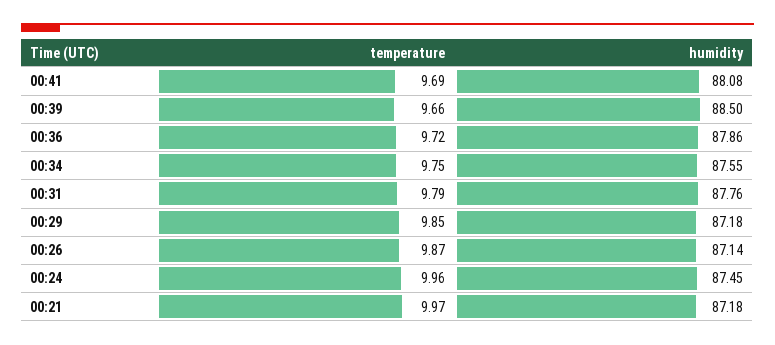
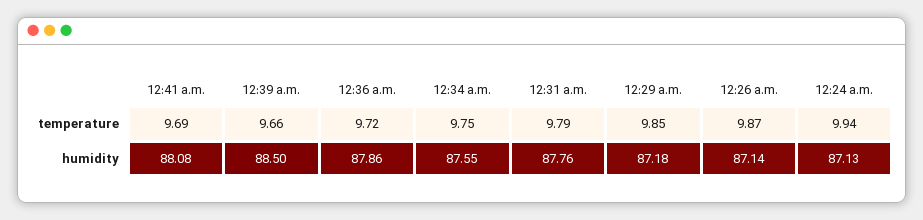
  {
    "temperature": {
      "00:41": 9.69,
      "00:39": 9.66,
      "00:36": 9.72,
      "00:34": 9.75,
      "00:31": 9.79,
      "00:29": 9.85,
      "00:26": 9.87,
-     "00:24": 9.96,
+     "00:24": 9.94
-     "00:21": 9.97
    },
    "humidity": {
      "00:41": 88.08,
      "00:39": 88.5,
      "00:36": 87.86,
      "00:34": 87.55,
      "00:31": 87.76,
      "00:29": 87.18,
      "00:26": 87.14,
-     "00:24": 87.45,
+     "00:24": 87.13
-     "00:21": 87.18
    }
  }

